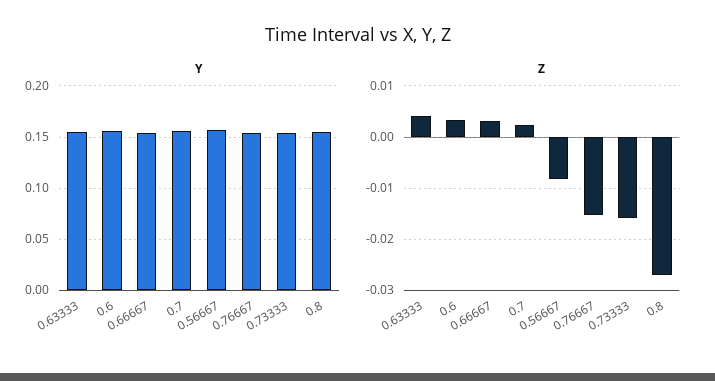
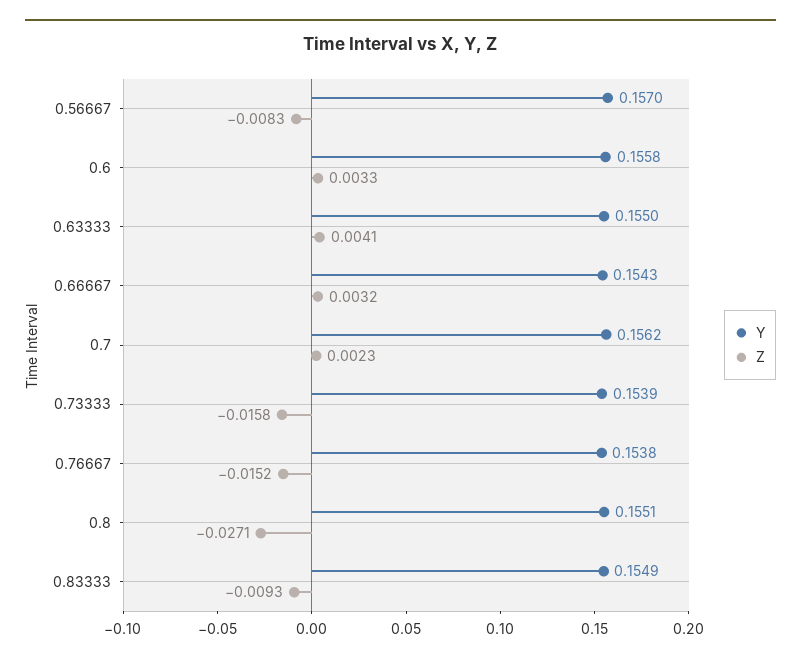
  {
    "Y": {
      "0.63333": 0.155,
      "0.6": 0.1558,
      "0.66667": 0.1543,
      "0.7": 0.1562,
      "0.56667": 0.157,
      "0.76667": 0.1538,
      "0.73333": 0.1539,
-     "0.8": 0.1551
+     "0.8": 0.1551,
+     "0.83333": 0.1549
    },
    "Z": {
      "0.63333": 0.0041,
      "0.6": 0.0033,
      "0.66667": 0.0032,
      "0.7": 0.0023,
      "0.56667": -0.0083,
      "0.76667": -0.0152,
      "0.73333": -0.0158,
-     "0.8": -0.0271
+     "0.8": -0.0271,
+     "0.83333": -0.0093
    }
  }

